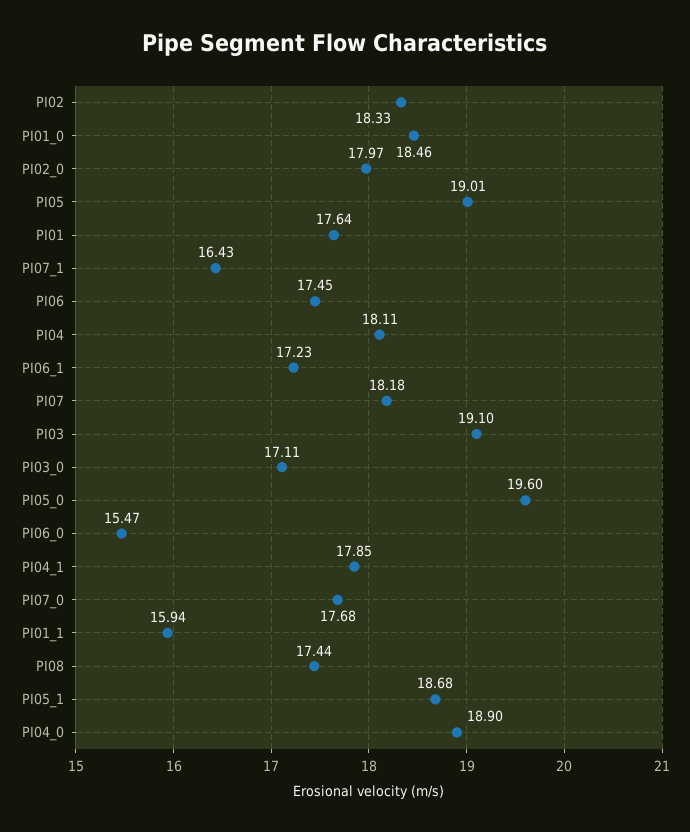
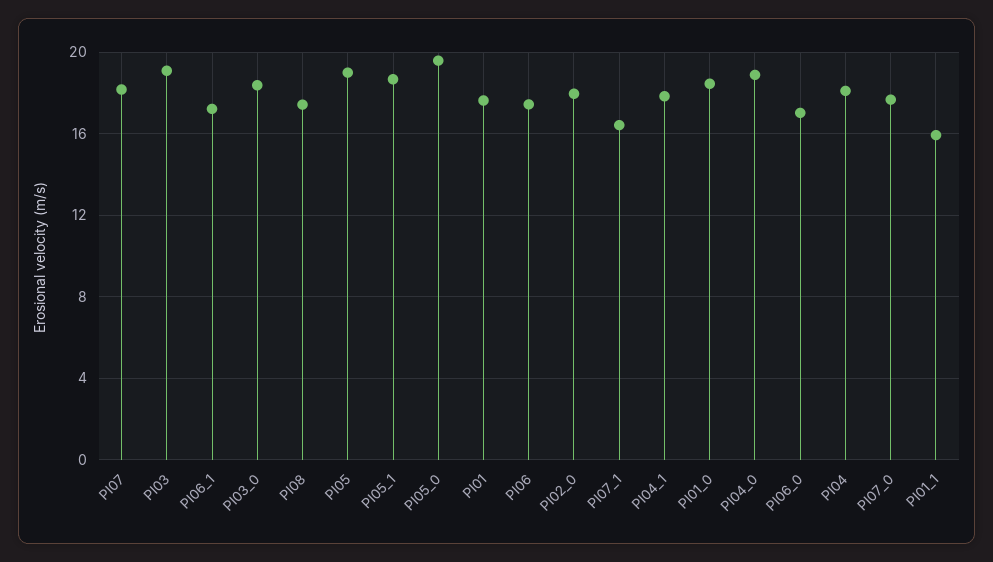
  {
-   "PI02": 18.33,
    "PI01_0": 18.46,
    "PI02_0": 17.97,
    "PI05": 19.01,
    "PI01": 17.64,
    "PI07_1": 16.43,
    "PI06": 17.45,
    "PI04": 18.11,
    "PI06_1": 17.23,
    "PI07": 18.18,
    "PI03": 19.1,
-   "PI03_0": 17.11,
+   "PI03_0": 18.5,
    "PI05_0": 19.6,
-   "PI06_0": 15.47,
+   "PI06_0": 17,
    "PI04_1": 17.85,
    "PI07_0": 17.68,
    "PI01_1": 15.94,
    "PI08": 17.44,
    "PI05_1": 18.68,
    "PI04_0": 18.9
  }

